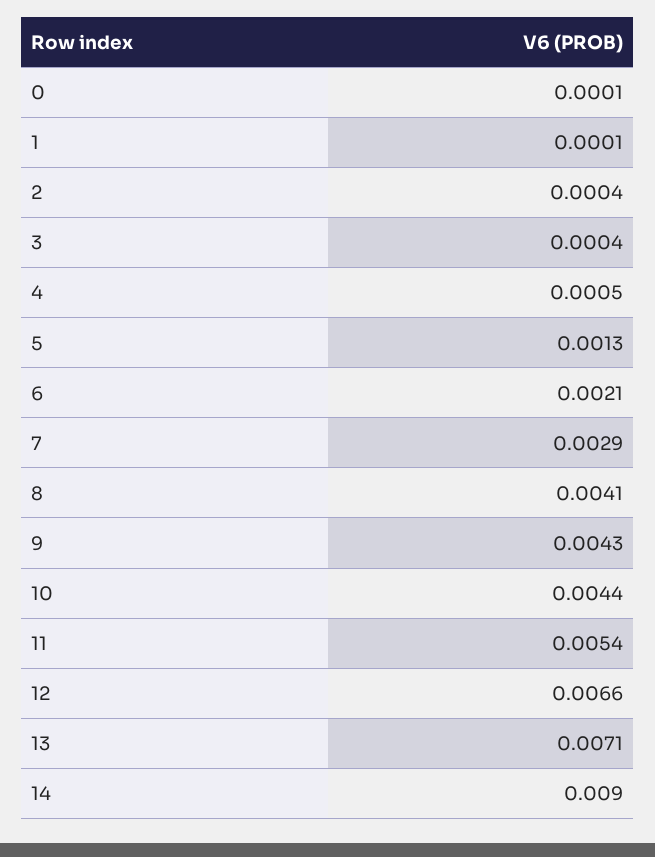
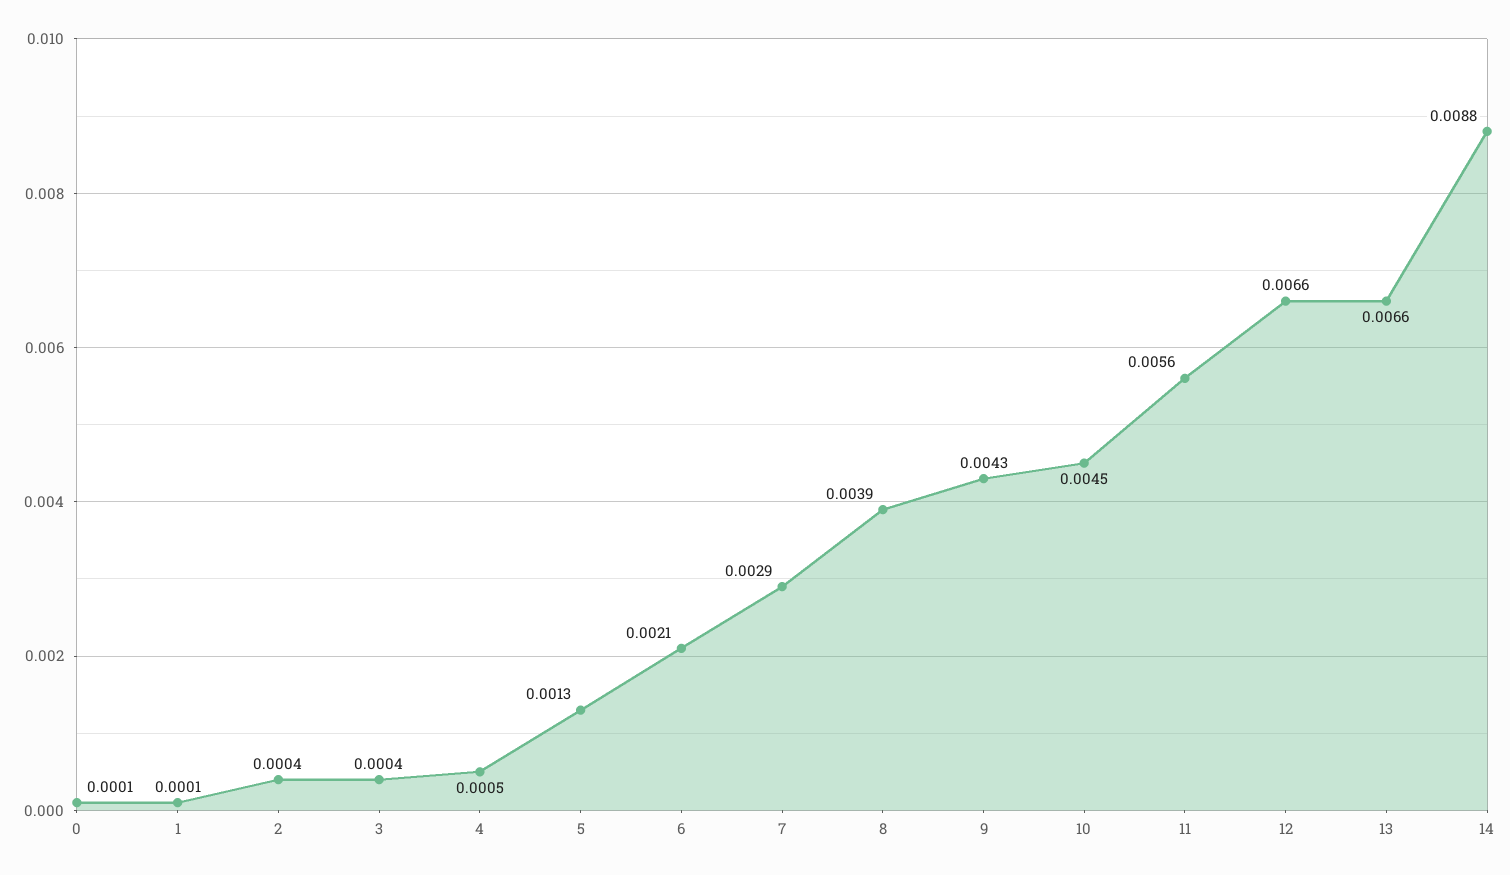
  {
    "0": 0.0001,
    "1": 0.0001,
    "2": 0.0004,
    "3": 0.0004,
    "4": 0.0005,
    "5": 0.0013,
    "6": 0.0021,
    "7": 0.0029,
-   "8": 0.0041,
+   "8": 0.0039,
    "9": 0.0043,
-   "10": 0.0044,
+   "10": 0.0045,
-   "11": 0.0054,
+   "11": 0.0056,
    "12": 0.0066,
-   "13": 0.0071,
+   "13": 0.0066,
-   "14": 0.009
+   "14": 0.0088
  }

